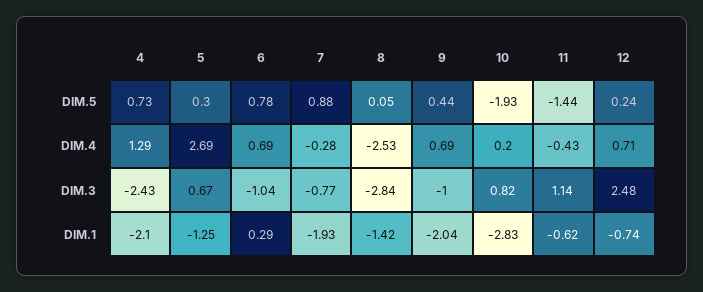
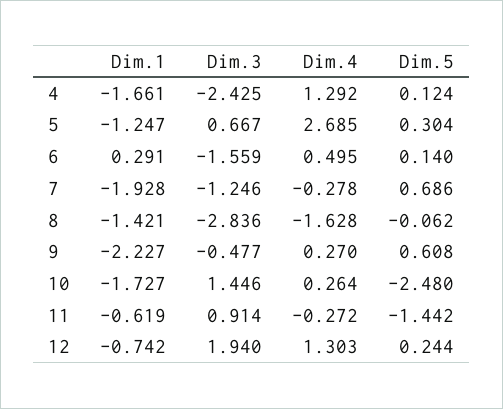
  {
    "4": {
-     "DIM.5": 0.73,
+     "DIM.5": 0.124,
      "DIM.4": 1.292,
      "DIM.3": -2.425,
-     "DIM.1": -2.1
+     "DIM.1": -1.661
    },
    "5": {
      "DIM.5": 0.304,
      "DIM.4": 2.685,
      "DIM.3": 0.667,
      "DIM.1": -1.247
    },
    "6": {
-     "DIM.5": 0.78,
+     "DIM.5": 0.14,
-     "DIM.4": 0.69,
+     "DIM.4": 0.495,
-     "DIM.3": -1.04,
+     "DIM.3": -1.559,
      "DIM.1": 0.291
    },
    "7": {
-     "DIM.5": 0.88,
+     "DIM.5": 0.686,
      "DIM.4": -0.278,
-     "DIM.3": -0.77,
+     "DIM.3": -1.246,
      "DIM.1": -1.928
    },
    "8": {
-     "DIM.5": 0.05,
+     "DIM.5": -0.062,
-     "DIM.4": -2.53,
+     "DIM.4": -1.628,
      "DIM.3": -2.836,
      "DIM.1": -1.421
    },
    "9": {
-     "DIM.5": 0.44,
+     "DIM.5": 0.608,
-     "DIM.4": 0.69,
+     "DIM.4": 0.27,
-     "DIM.3": -1,
+     "DIM.3": -0.477,
-     "DIM.1": -2.04
+     "DIM.1": -2.227
    },
    "10": {
-     "DIM.5": -1.93,
+     "DIM.5": -2.48,
-     "DIM.4": 0.2,
+     "DIM.4": 0.264,
-     "DIM.3": 0.82,
+     "DIM.3": 1.446,
-     "DIM.1": -2.83
+     "DIM.1": -1.727
    },
    "11": {
      "DIM.5": -1.442,
-     "DIM.4": -0.43,
+     "DIM.4": -0.272,
-     "DIM.3": 1.14,
+     "DIM.3": 0.914,
      "DIM.1": -0.619
    },
    "12": {
      "DIM.5": 0.244,
-     "DIM.4": 0.71,
+     "DIM.4": 1.303,
-     "DIM.3": 2.48,
+     "DIM.3": 1.94,
      "DIM.1": -0.742
    }
  }

